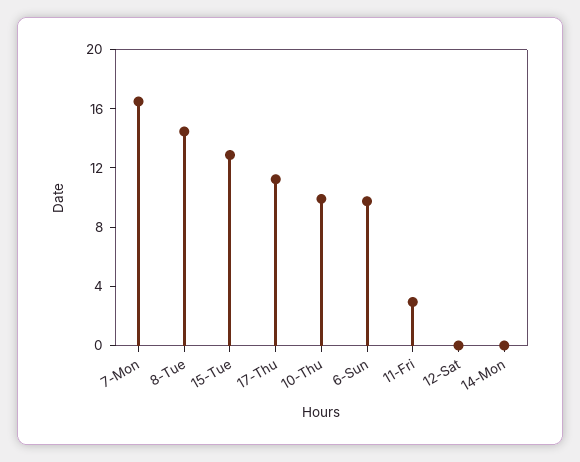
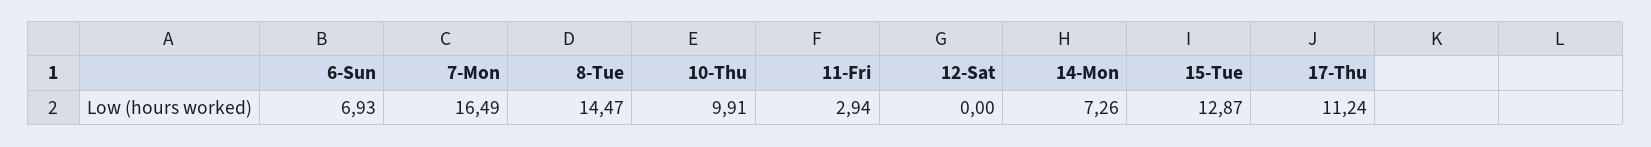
  {
    "7-Mon": 16.49,
    "8-Tue": 14.47,
    "15-Tue": 12.87,
    "17-Thu": 11.24,
    "10-Thu": 9.91,
-   "6-Sun": 10,
+   "6-Sun": 6.93,
    "11-Fri": 2.94,
    "12-Sat": 0,
-   "14-Mon": 0
+   "14-Mon": 7.26
  }

